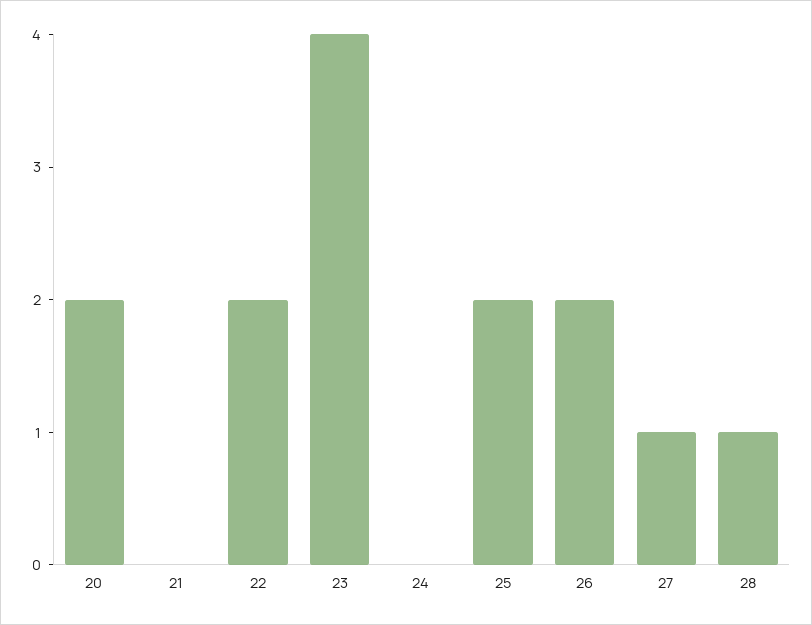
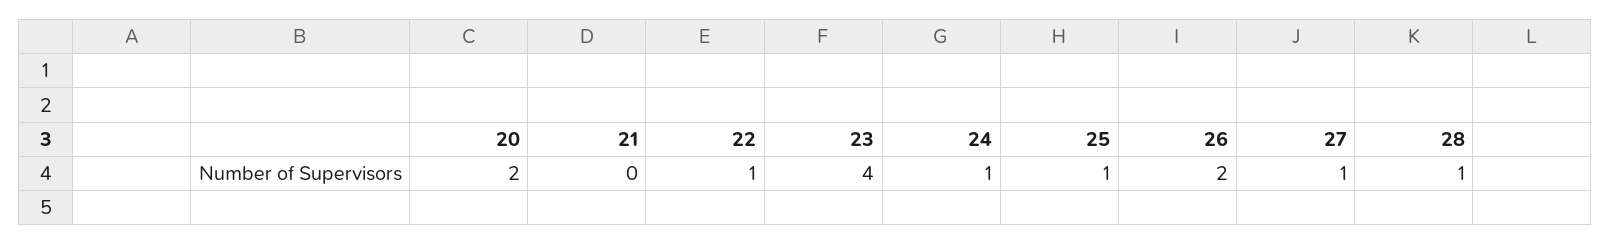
  {
    "20": 2,
    "21": 0,
-   "22": 2,
+   "22": 1,
    "23": 4,
-   "24": 0,
+   "24": 1,
-   "25": 2,
+   "25": 1,
    "26": 2,
    "27": 1,
    "28": 1
  }

